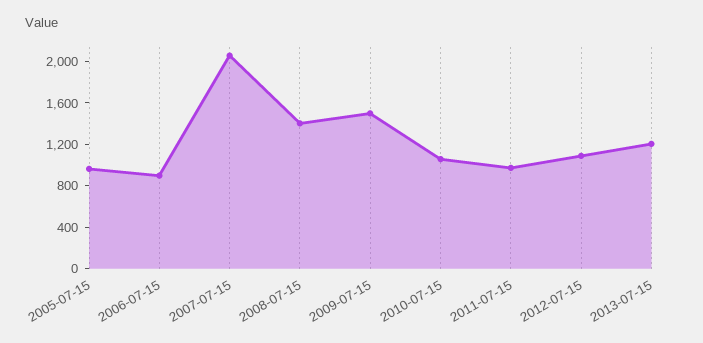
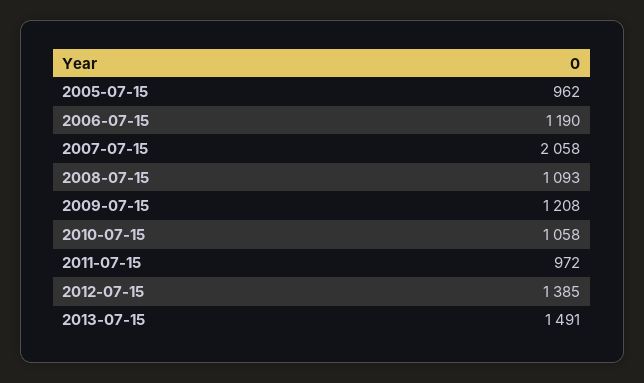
  {
    "2005-07-15": 962,
-   "2006-07-15": 900,
+   "2006-07-15": 1190,
    "2007-07-15": 2058,
-   "2008-07-15": 1400,
+   "2008-07-15": 1093,
-   "2009-07-15": 1500,
+   "2009-07-15": 1208,
    "2010-07-15": 1058,
    "2011-07-15": 972,
-   "2012-07-15": 1100,
+   "2012-07-15": 1385,
-   "2013-07-15": 1200
+   "2013-07-15": 1491
  }

